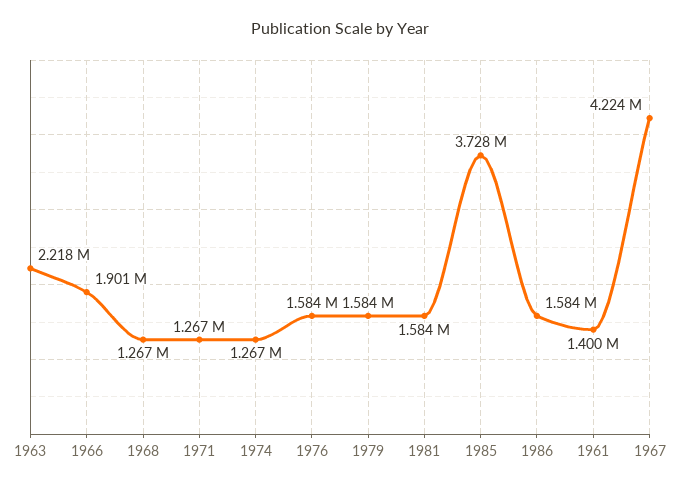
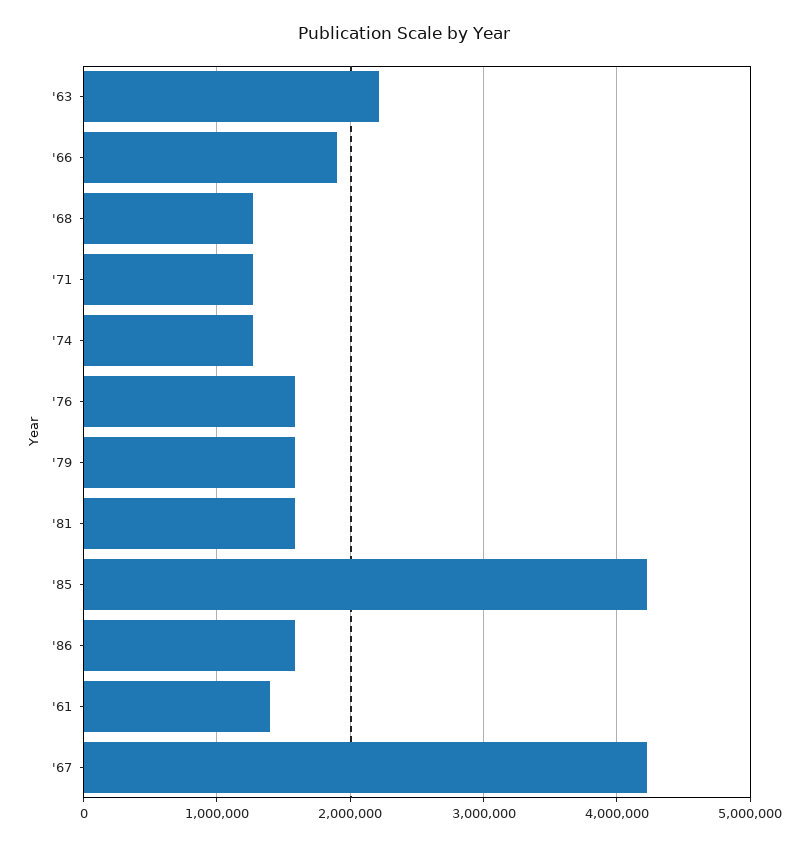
  {
    "1963": 2218000,
    "1966": 1901000,
    "1968": 1267000,
    "1971": 1267000,
    "1974": 1267000,
    "1976": 1584000,
    "1979": 1584000,
    "1981": 1584000,
-   "1985": 3728000,
+   "1985": 4200000,
    "1986": 1584000,
    "1961": 1400000,
    "1967": 4224000
  }

